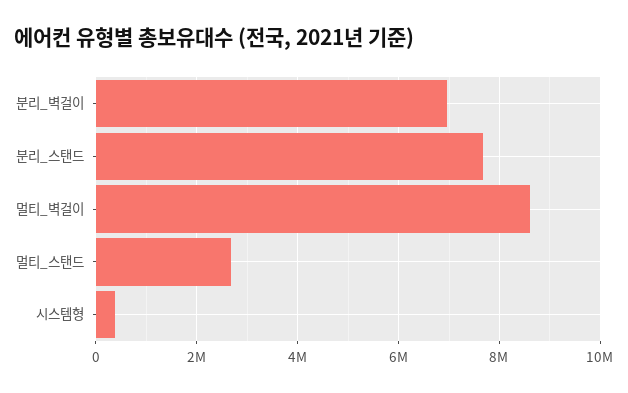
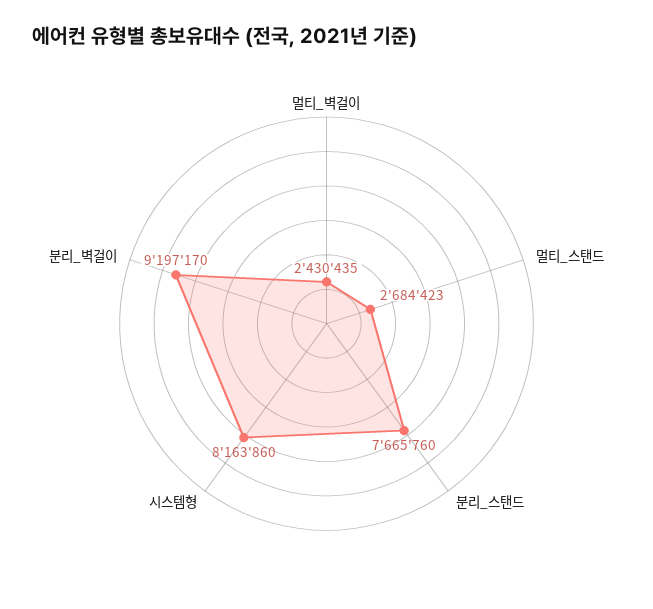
  {
-   "분리_벽걸이": 7000000,
+   "분리_벽걸이": 9197170,
    "분리_스탠드": 7665760,
-   "멀티_벽걸이": 8600000,
+   "멀티_벽걸이": 2430435,
    "멀티_스탠드": 2684423,
-   "시스템형": 400000
+   "시스템형": 8163860
  }

